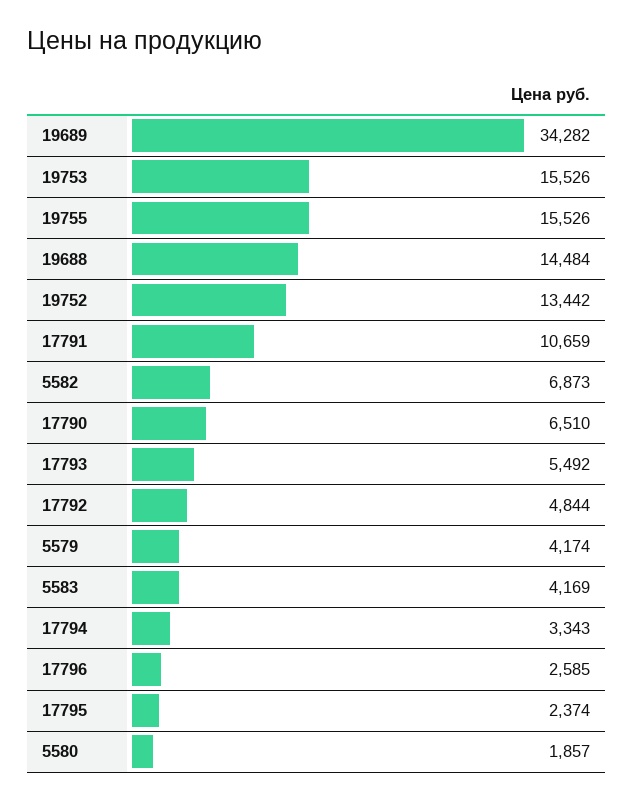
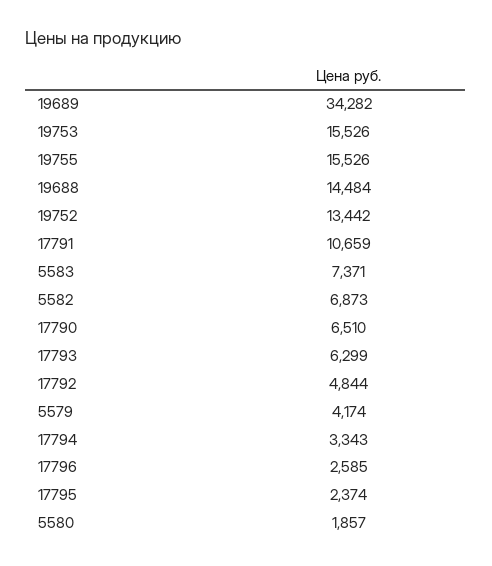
  {
    "19689": 34282,
    "19753": 15526,
    "19755": 15526,
    "19688": 14484,
    "19752": 13442,
    "17791": 10659,
    "5582": 6873,
    "17790": 6510,
-   "17793": 5492,
+   "17793": 6299,
    "17792": 4844,
    "5579": 4174,
-   "5583": 4169,
+   "5583": 7371,
    "17794": 3343,
    "17796": 2585,
    "17795": 2374,
    "5580": 1857
  }

